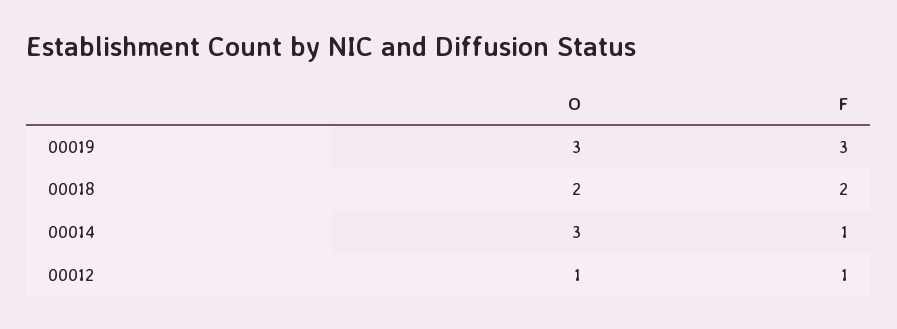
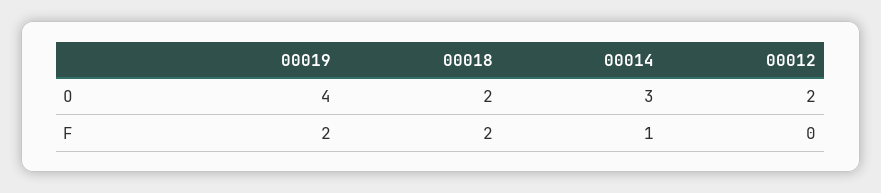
  {
    "O": {
-     "00019": 3,
+     "00019": 4,
      "00018": 2,
      "00014": 3,
-     "00012": 1
+     "00012": 2
    },
    "F": {
-     "00019": 3,
+     "00019": 2,
      "00018": 2,
      "00014": 1,
-     "00012": 1
+     "00012": 0
    }
  }

